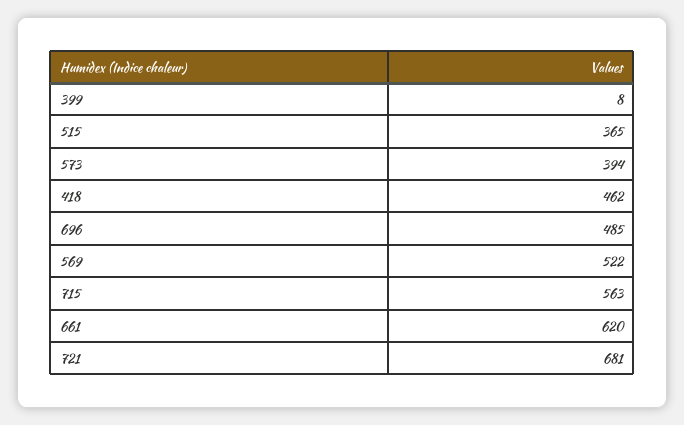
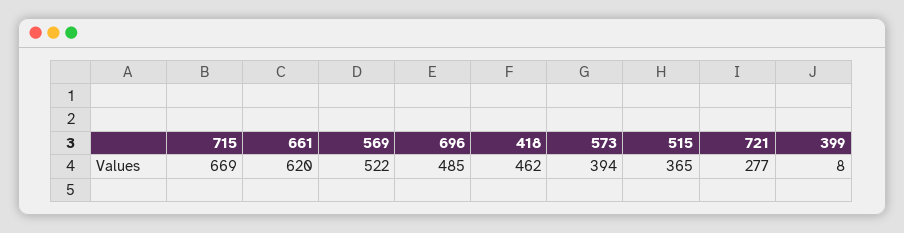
  {
    "399": 8,
    "515": 365,
    "573": 394,
    "418": 462,
    "696": 485,
    "569": 522,
-   "715": 563,
+   "715": 669,
    "661": 620,
-   "721": 681
+   "721": 277
  }

